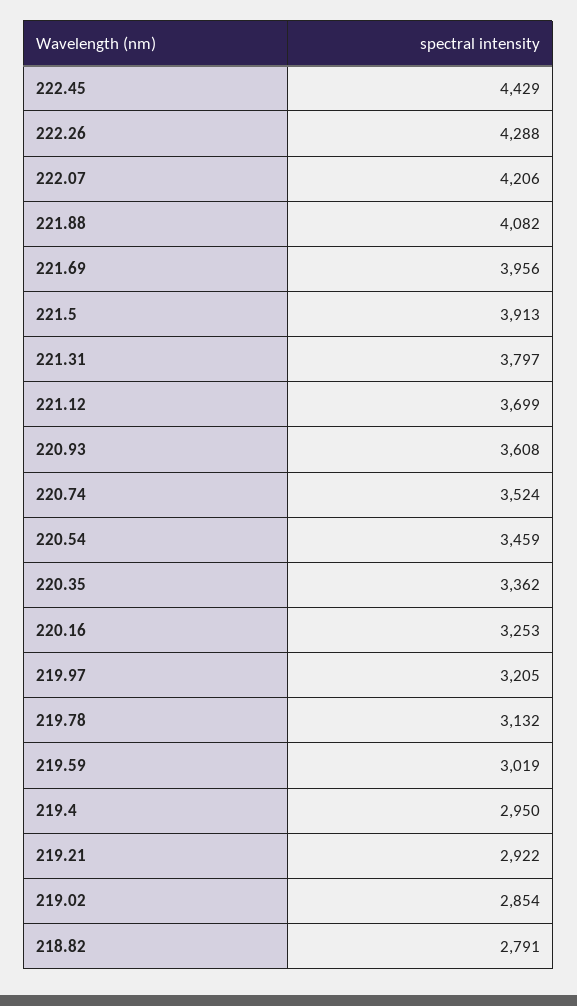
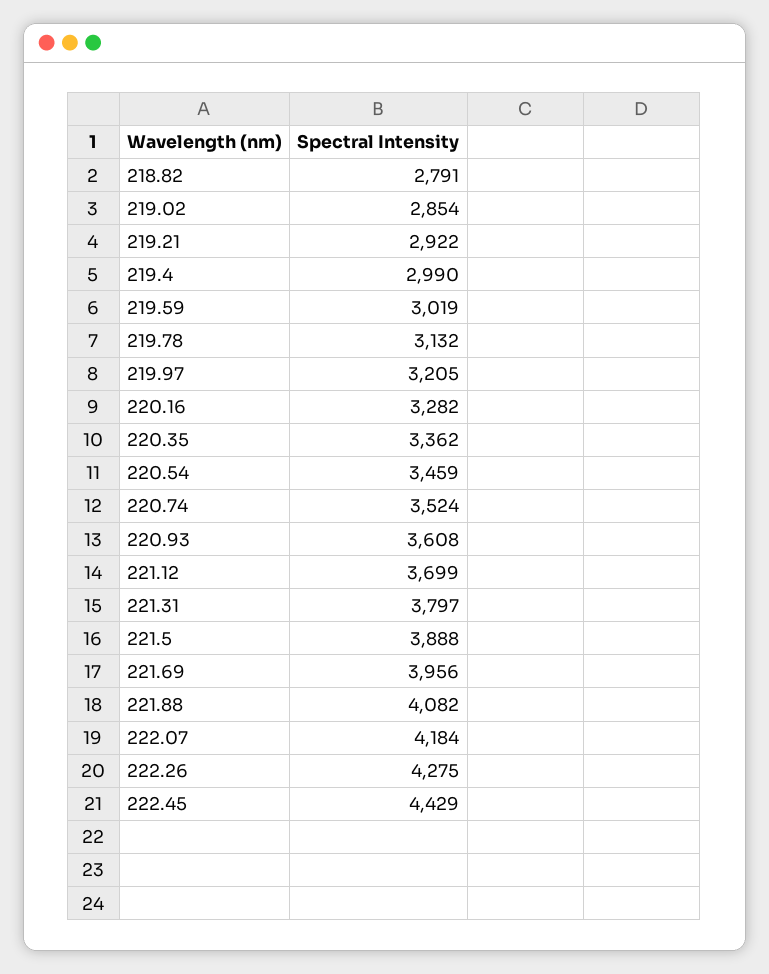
  {
    "222.45": 4429,
-   "222.26": 4288,
+   "222.26": 4275,
-   "222.07": 4206,
+   "222.07": 4184,
    "221.88": 4082,
    "221.69": 3956,
-   "221.5": 3913,
+   "221.5": 3888,
    "221.31": 3797,
    "221.12": 3699,
    "220.93": 3608,
    "220.74": 3524,
    "220.54": 3459,
    "220.35": 3362,
-   "220.16": 3253,
+   "220.16": 3282,
    "219.97": 3205,
    "219.78": 3132,
    "219.59": 3019,
-   "219.4": 2950,
+   "219.4": 2990,
    "219.21": 2922,
    "219.02": 2854,
    "218.82": 2791
  }

